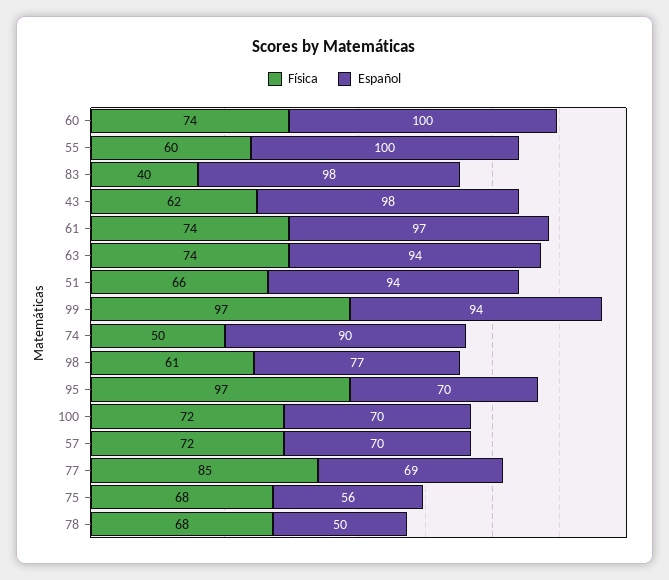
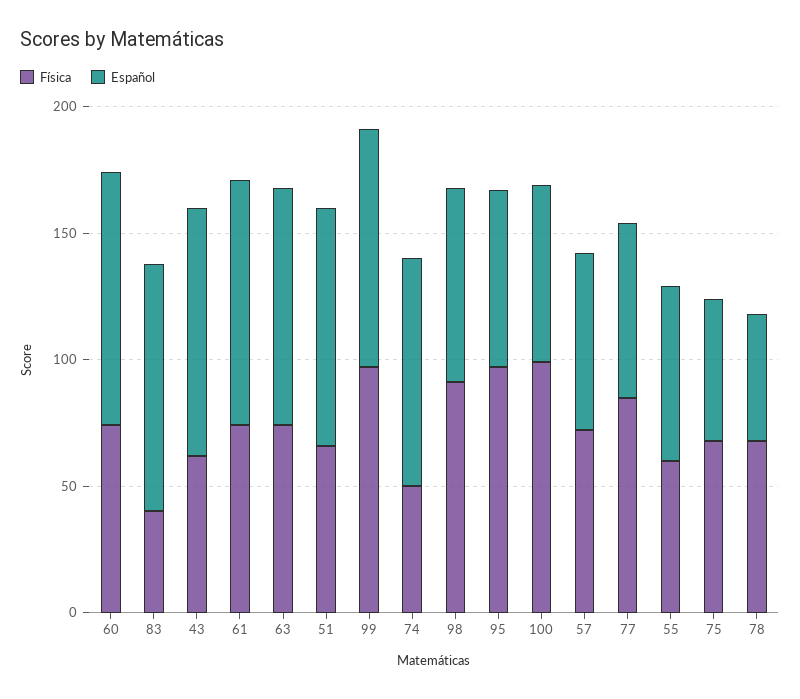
  {
    "Física": {
      "60": 74,
      "55": 60,
      "83": 40,
      "43": 62,
      "61": 74,
      "63": 74,
      "51": 66,
      "99": 97,
      "74": 50,
-     "98": 61,
+     "98": 90,
      "95": 97,
-     "100": 72,
+     "100": 100,
      "57": 72,
      "77": 85,
      "75": 68,
      "78": 68
    },
    "Español": {
      "60": 100,
-     "55": 100,
+     "55": 70,
      "83": 98,
      "43": 98,
      "61": 97,
      "63": 94,
      "51": 94,
      "99": 94,
      "74": 90,
      "98": 77,
      "95": 70,
      "100": 70,
      "57": 70,
      "77": 69,
      "75": 56,
      "78": 50
    }
  }

